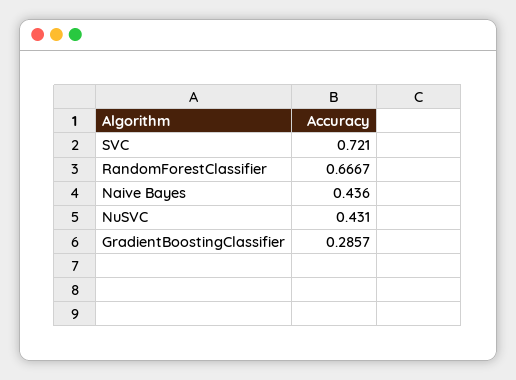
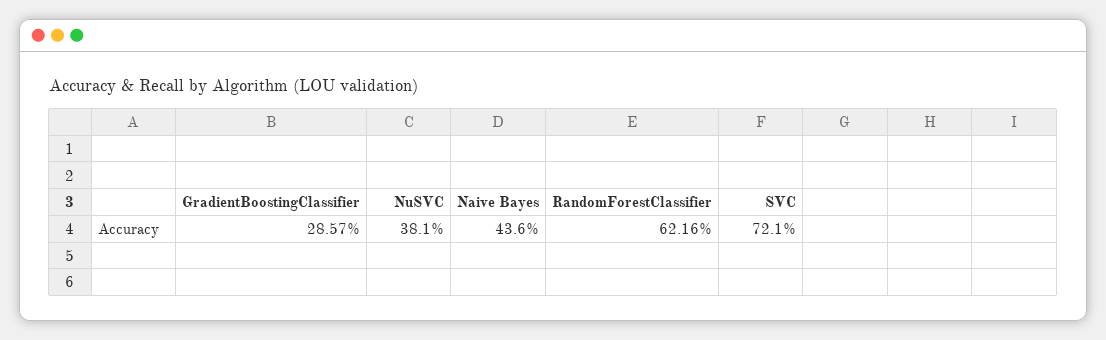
  {
    "SVC": 0.721,
-   "RandomForestClassifier": 0.6667,
+   "RandomForestClassifier": 0.6216,
    "Naive Bayes": 0.436,
-   "NuSVC": 0.431,
+   "NuSVC": 0.381,
    "GradientBoostingClassifier": 0.2857
  }

